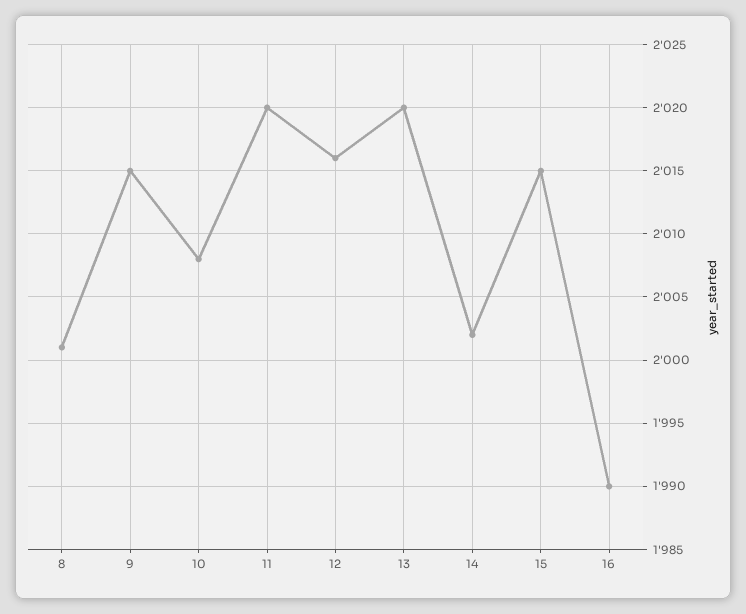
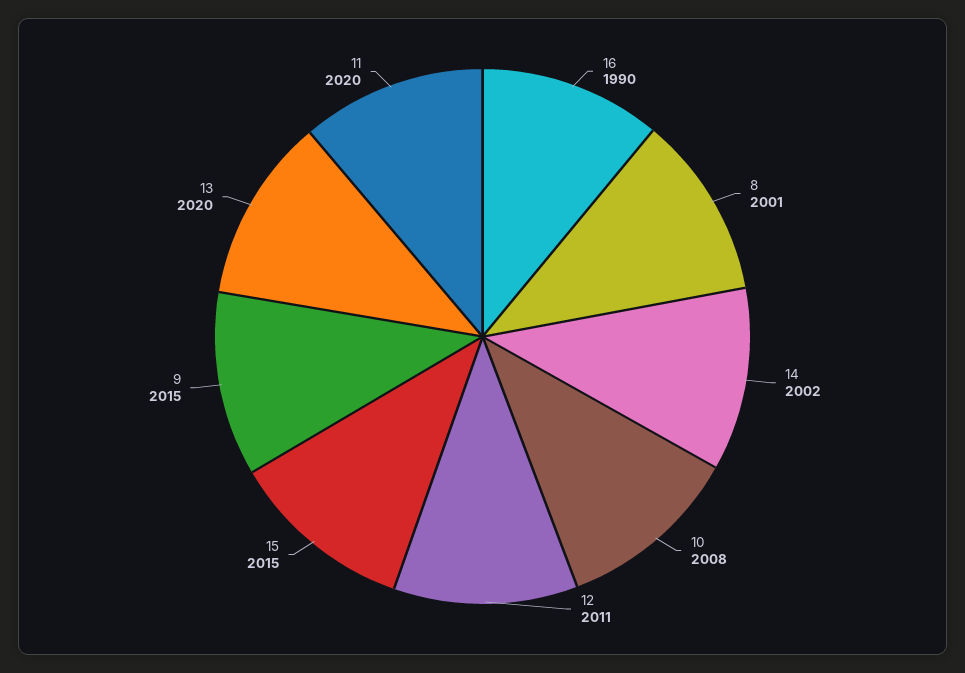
  {
    "8": 2001,
    "9": 2015,
    "10": 2008,
    "11": 2020,
-   "12": 2016,
+   "12": 2011,
    "13": 2020,
    "14": 2002,
    "15": 2015,
    "16": 1990
  }

